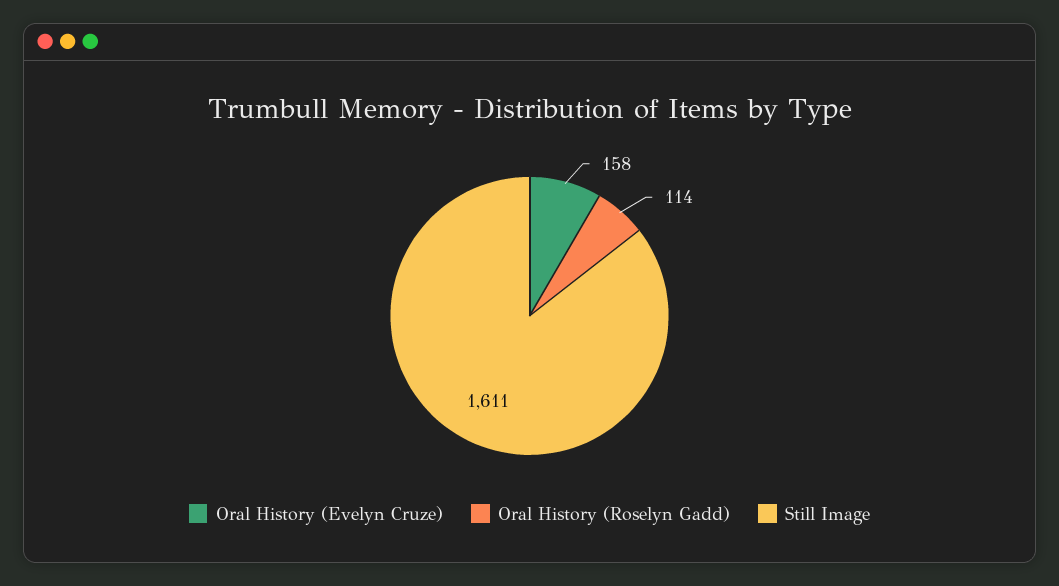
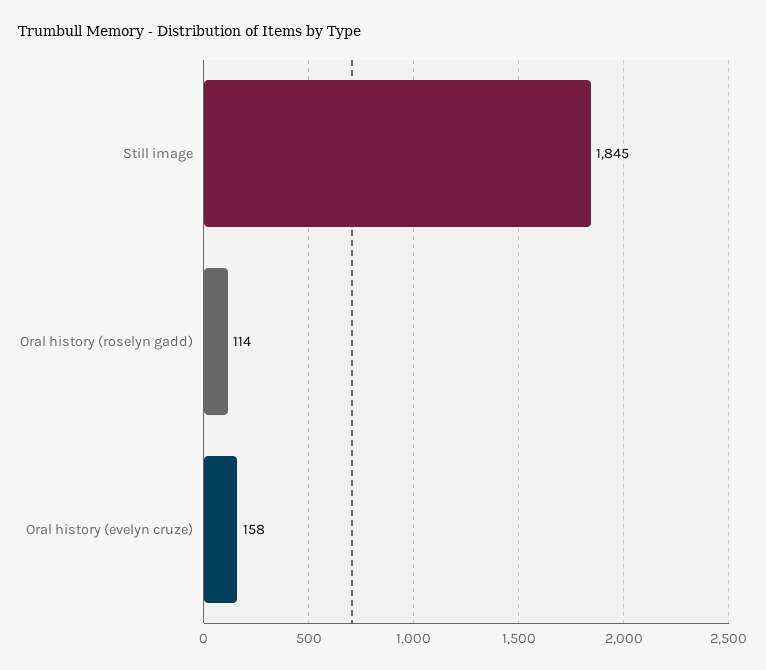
  {
    "Oral History (Evelyn Cruze)": 158,
    "Oral History (Roselyn Gadd)": 114,
-   "Still Image": 1611
+   "Still Image": 1845
  }

